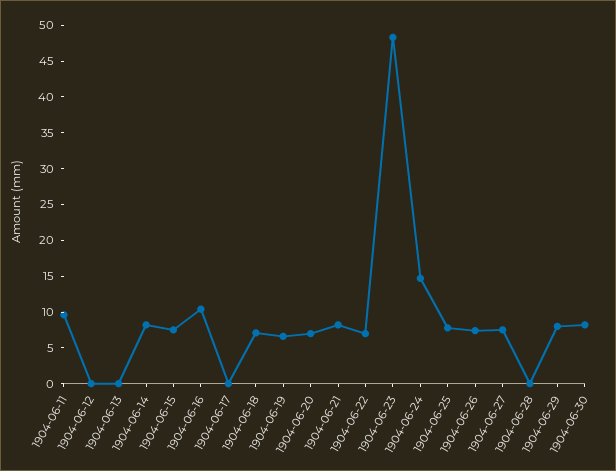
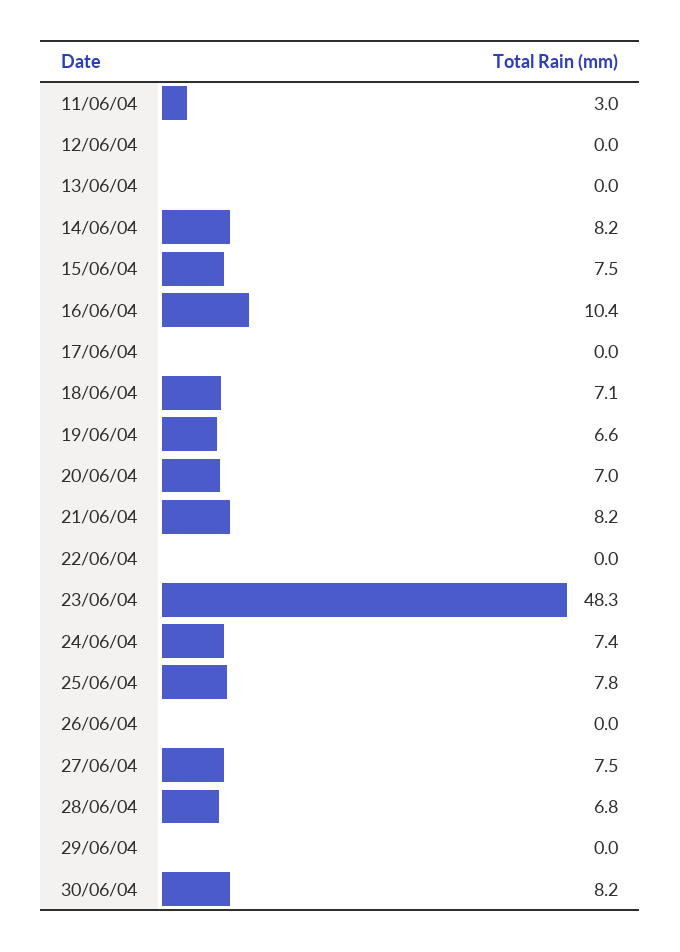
  {
-   "1904-06-11": 10,
+   "1904-06-11": 3,
    "1904-06-12": 0,
    "1904-06-13": 0,
    "1904-06-14": 8.2,
    "1904-06-15": 7.5,
    "1904-06-16": 10.4,
    "1904-06-17": 0,
    "1904-06-18": 7.1,
    "1904-06-19": 6.6,
    "1904-06-20": 7,
    "1904-06-21": 8.2,
-   "1904-06-22": 7.5,
+   "1904-06-22": 0,
    "1904-06-23": 48.3,
-   "1904-06-24": 15,
+   "1904-06-24": 7.4,
    "1904-06-25": 7.8,
-   "1904-06-26": 7.5,
+   "1904-06-26": 0,
    "1904-06-27": 7.5,
-   "1904-06-28": 0,
+   "1904-06-28": 6.8,
-   "1904-06-29": 7.5,
+   "1904-06-29": 0,
    "1904-06-30": 8.2
  }

